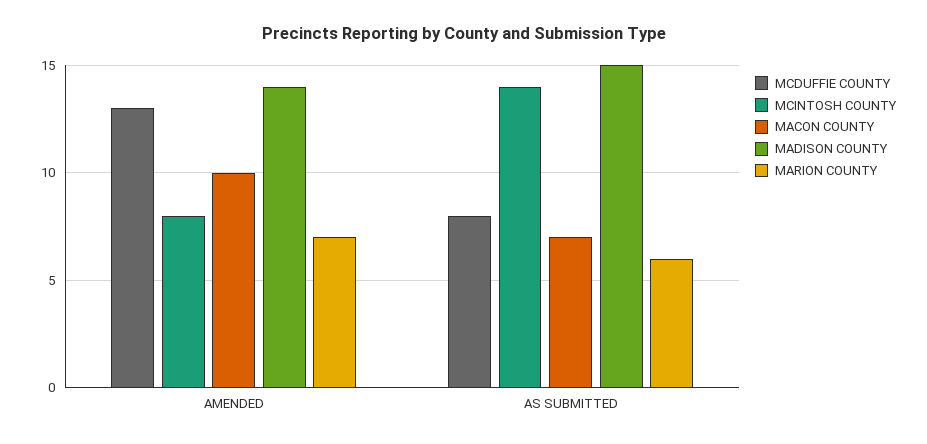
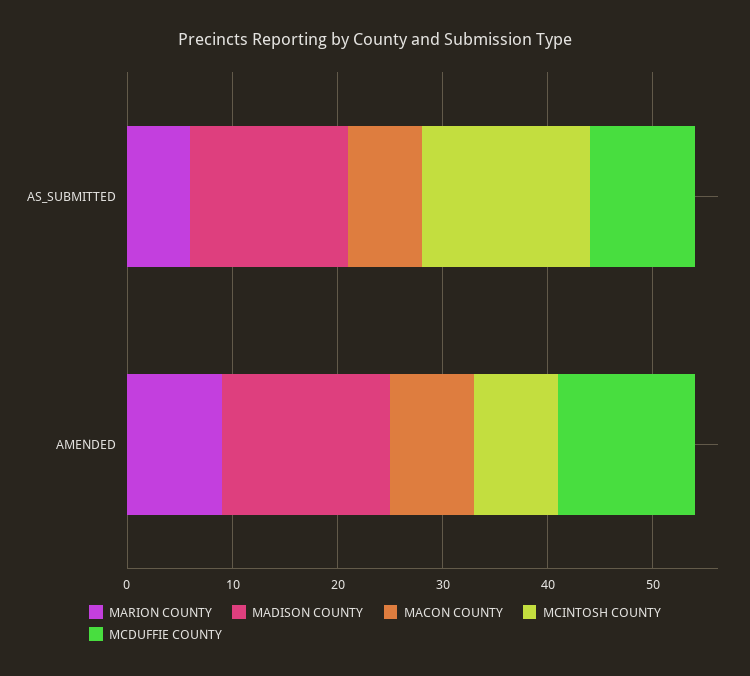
  {
    "MCDUFFIE COUNTY": {
      "AMENDED": 13,
-     "AS SUBMITTED": 8
+     "AS SUBMITTED": 10
    },
    "MCINTOSH COUNTY": {
      "AMENDED": 8,
-     "AS SUBMITTED": 14
+     "AS SUBMITTED": 16
    },
    "MACON COUNTY": {
-     "AMENDED": 10,
+     "AMENDED": 8,
      "AS SUBMITTED": 7
    },
    "MADISON COUNTY": {
-     "AMENDED": 14,
+     "AMENDED": 16,
      "AS SUBMITTED": 15
    },
    "MARION COUNTY": {
-     "AMENDED": 7,
+     "AMENDED": 9,
      "AS SUBMITTED": 6
    }
  }

